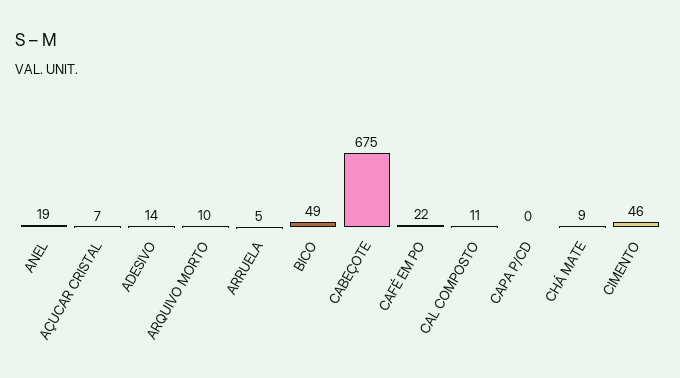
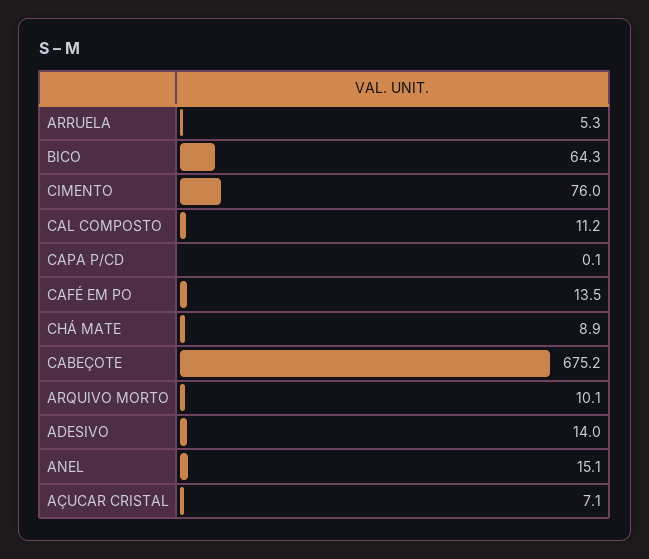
  {
-   "ANEL": 19,
+   "ANEL": 15.1,
    "AÇUCAR CRISTAL": 7.1,
    "ADESIVO": 14,
    "ARQUIVO MORTO": 10.1,
    "ARRUELA": 5.3,
-   "BICO": 49,
+   "BICO": 64.3,
    "CABEÇOTE": 675.2,
-   "CAFÉ EM PO": 22,
+   "CAFÉ EM PO": 13.5,
    "CAL COMPOSTO": 11.2,
    "CAPA P/CD": 0.1,
    "CHÁ MATE": 8.9,
-   "CIMENTO": 46
+   "CIMENTO": 76
  }

